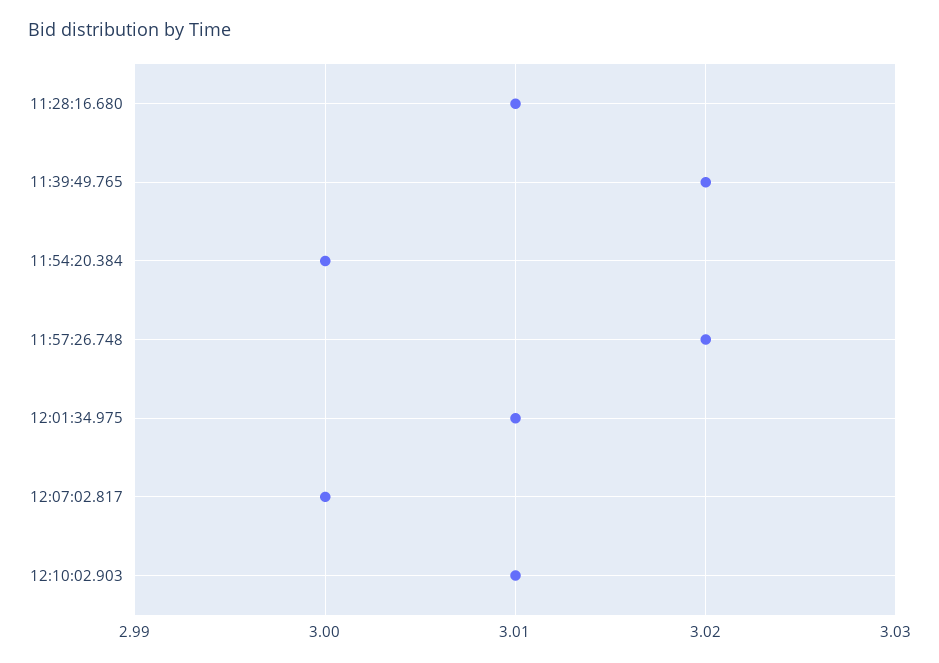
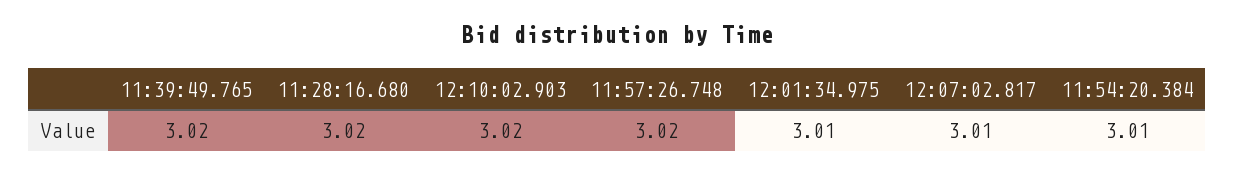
  {
-   "11:28:16.680": 3.01,
+   "11:28:16.680": 3.02,
    "11:39:49.765": 3.02,
-   "11:54:20.384": 3,
+   "11:54:20.384": 3.01,
    "11:57:26.748": 3.02,
    "12:01:34.975": 3.01,
-   "12:07:02.817": 3,
+   "12:07:02.817": 3.01,
-   "12:10:02.903": 3.01
+   "12:10:02.903": 3.02
  }

